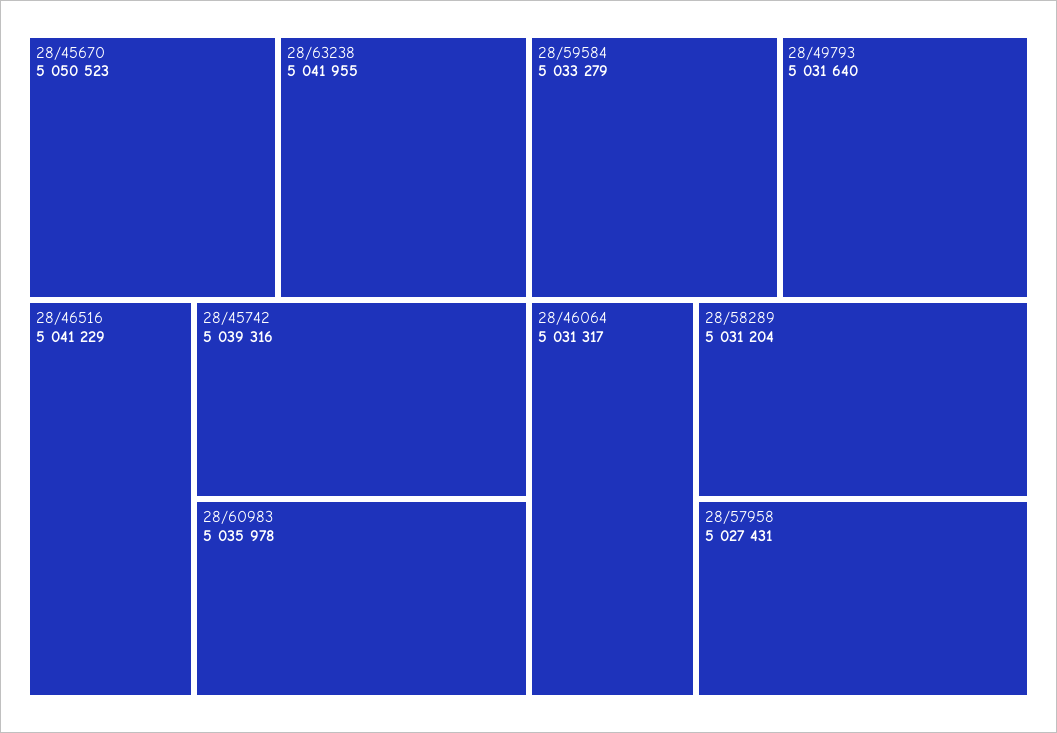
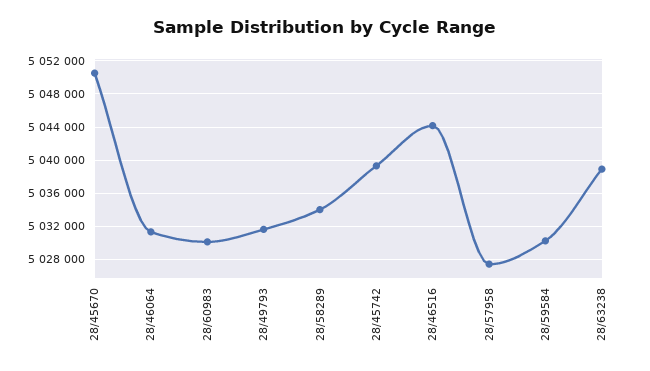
  {
    "28/45670": 5050523,
-   "28/63238": 5041955,
+   "28/63238": 5039000,
-   "28/46516": 5041229,
+   "28/46516": 5044000,
    "28/45742": 5039316,
-   "28/60983": 5035978,
+   "28/60983": 5030000,
-   "28/59584": 5033279,
+   "28/59584": 5030000,
    "28/49793": 5031640,
    "28/46064": 5031317,
-   "28/58289": 5031204,
+   "28/58289": 5034000,
    "28/57958": 5027431
  }

